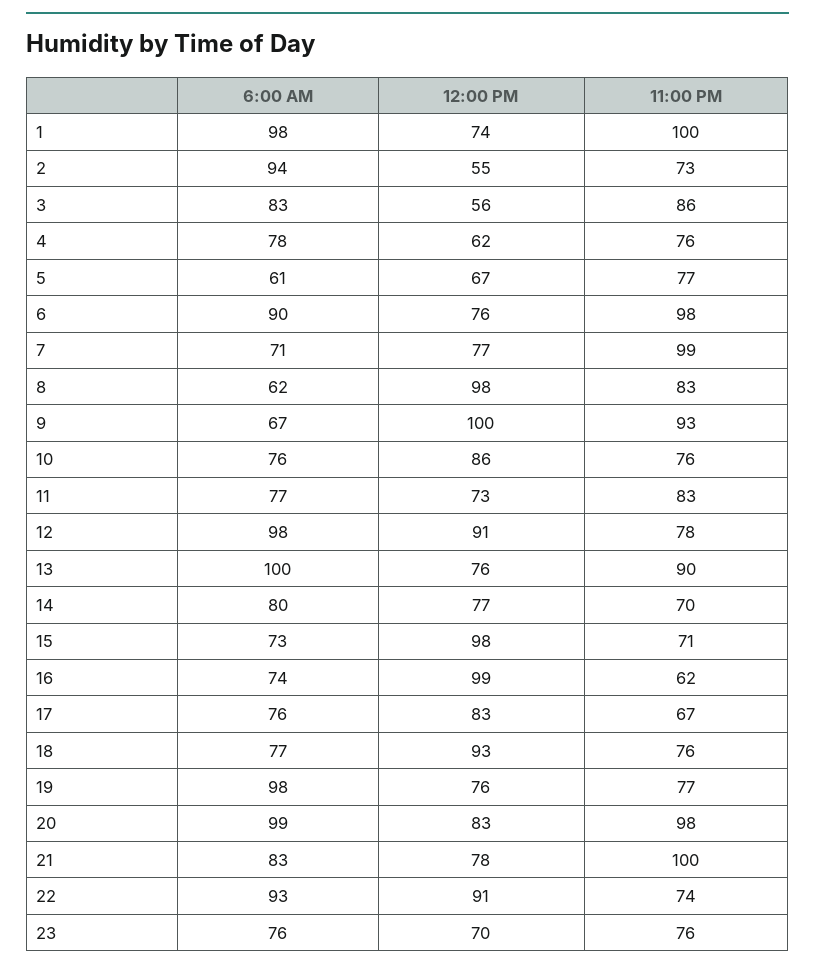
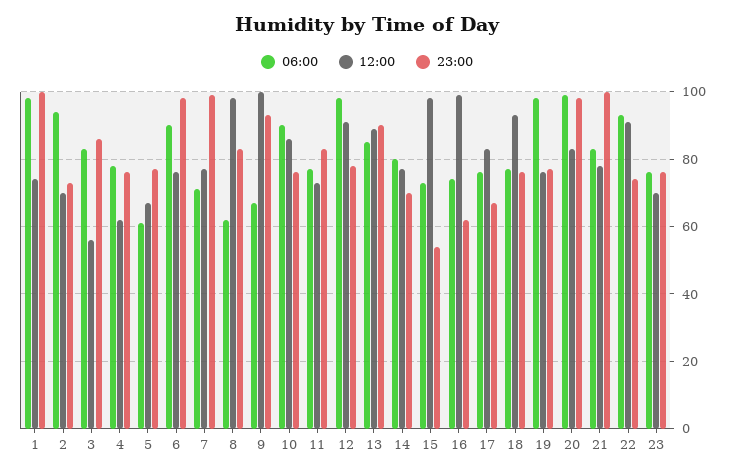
  {
    "6:00 AM": {
      "1": 98,
      "2": 94,
      "3": 83,
      "4": 78,
      "5": 61,
      "6": 90,
      "7": 71,
      "8": 62,
      "9": 67,
-     "10": 76,
+     "10": 90,
      "11": 77,
      "12": 98,
-     "13": 100,
+     "13": 85,
      "14": 80,
      "15": 73,
      "16": 74,
      "17": 76,
      "18": 77,
      "19": 98,
      "20": 99,
      "21": 83,
      "22": 93,
      "23": 76
    },
    "12:00 PM": {
      "1": 74,
-     "2": 55,
+     "2": 70,
      "3": 56,
      "4": 62,
      "5": 67,
      "6": 76,
      "7": 77,
      "8": 98,
      "9": 100,
      "10": 86,
      "11": 73,
      "12": 91,
-     "13": 76,
+     "13": 90,
      "14": 77,
      "15": 98,
      "16": 99,
      "17": 83,
      "18": 93,
      "19": 76,
      "20": 83,
      "21": 78,
      "22": 91,
      "23": 70
    },
    "11:00 PM": {
      "1": 100,
      "2": 73,
      "3": 86,
      "4": 76,
      "5": 77,
      "6": 98,
      "7": 99,
      "8": 83,
      "9": 93,
      "10": 76,
      "11": 83,
      "12": 78,
      "13": 90,
      "14": 70,
-     "15": 71,
+     "15": 55,
      "16": 62,
      "17": 67,
      "18": 76,
      "19": 77,
      "20": 98,
      "21": 100,
      "22": 74,
      "23": 76
    }
  }

